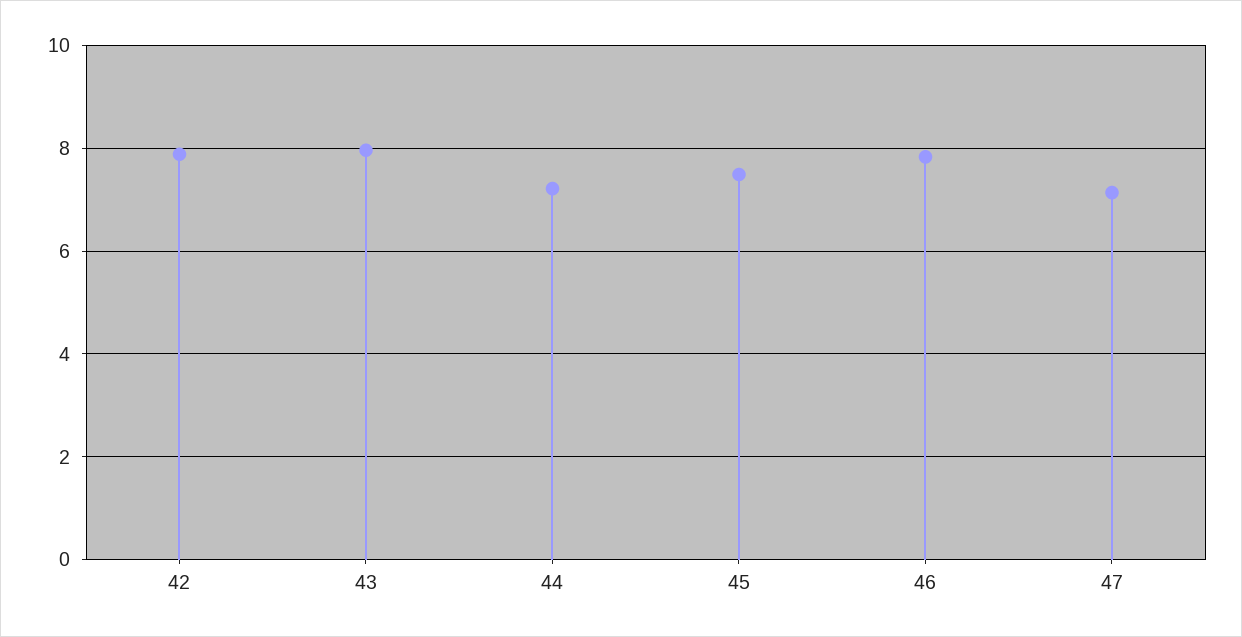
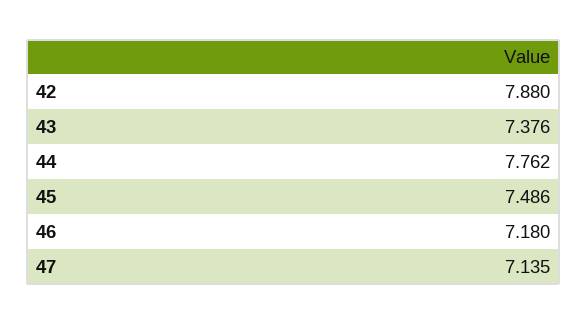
  {
    "42": 7.88,
-   "43": 8,
+   "43": 7.376,
-   "44": 7.2,
+   "44": 7.762,
    "45": 7.486,
-   "46": 7.8,
+   "46": 7.18,
    "47": 7.135
  }

